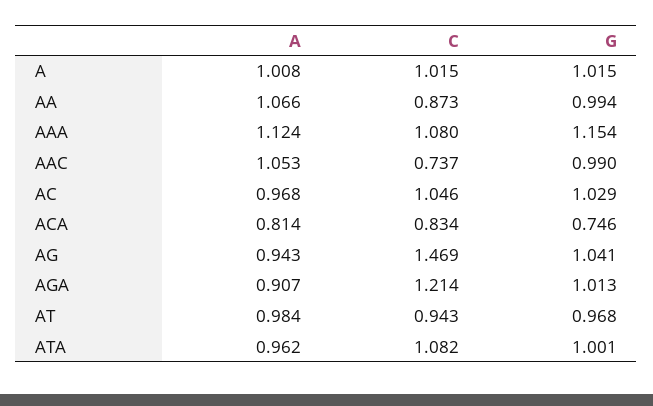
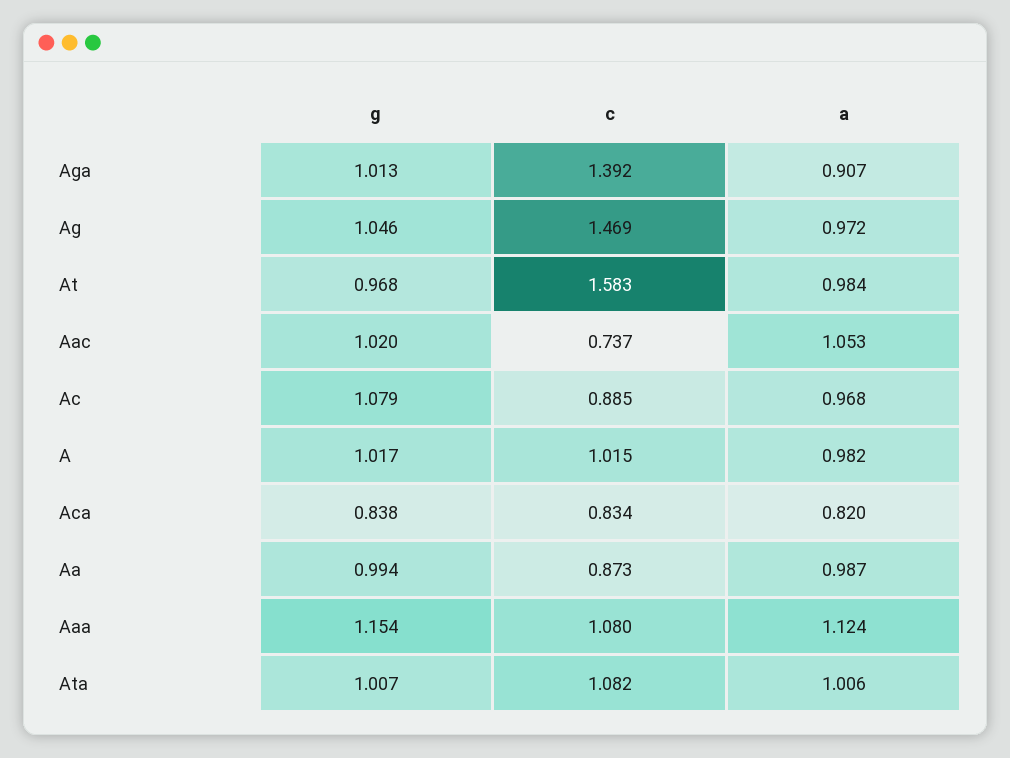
  {
    "A": {
-     "A": 1.008,
+     "A": 0.982,
-     "AA": 1.066,
+     "AA": 0.987,
      "AAA": 1.124,
      "AAC": 1.053,
      "AC": 0.968,
-     "ACA": 0.814,
+     "ACA": 0.82,
-     "AG": 0.943,
+     "AG": 0.972,
      "AGA": 0.907,
      "AT": 0.984,
-     "ATA": 0.962
+     "ATA": 1.006
    },
    "C": {
      "A": 1.015,
      "AA": 0.873,
      "AAA": 1.08,
      "AAC": 0.737,
-     "AC": 1.046,
+     "AC": 0.885,
      "ACA": 0.834,
      "AG": 1.469,
-     "AGA": 1.214,
+     "AGA": 1.392,
-     "AT": 0.943,
+     "AT": 1.583,
      "ATA": 1.082
    },
    "G": {
-     "A": 1.015,
+     "A": 1.017,
      "AA": 0.994,
      "AAA": 1.154,
-     "AAC": 0.99,
+     "AAC": 1.02,
-     "AC": 1.029,
+     "AC": 1.079,
-     "ACA": 0.746,
+     "ACA": 0.838,
-     "AG": 1.041,
+     "AG": 1.046,
      "AGA": 1.013,
      "AT": 0.968,
-     "ATA": 1.001
+     "ATA": 1.007
    }
  }

